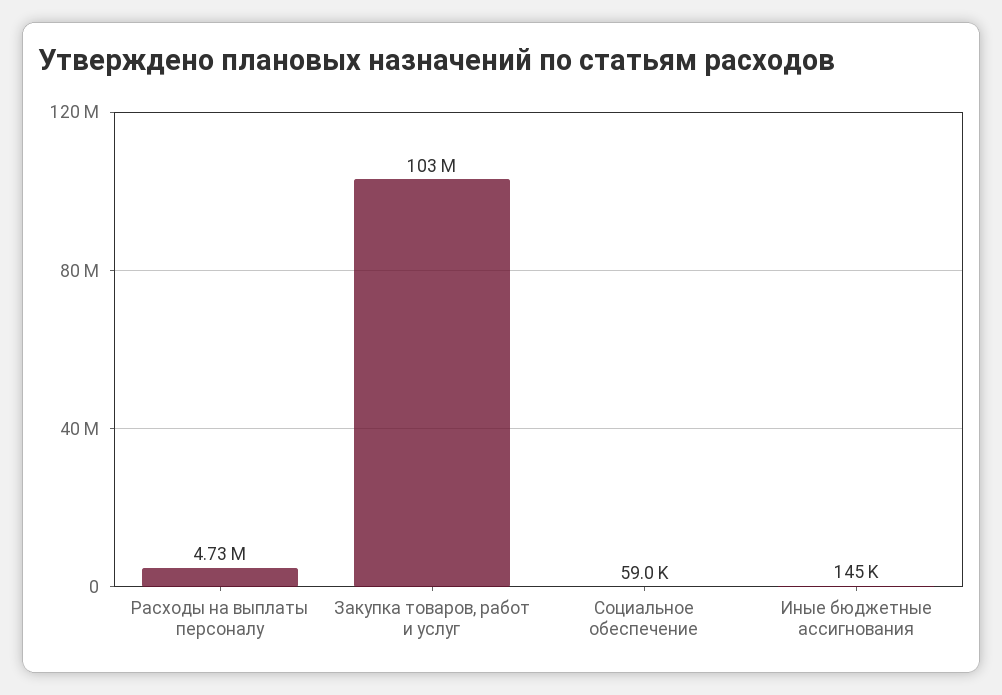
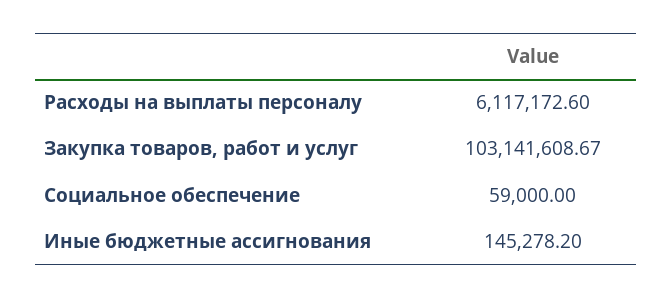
  {
-   "Расходы на выплаты персоналу": 4730000,
+   "Расходы на выплаты персоналу": 6117172.6,
    "Закупка товаров, работ и услуг": 103141608.67,
    "Социальное обеспечение": 59000,
    "Иные бюджетные ассигнования": 145278.2
  }

